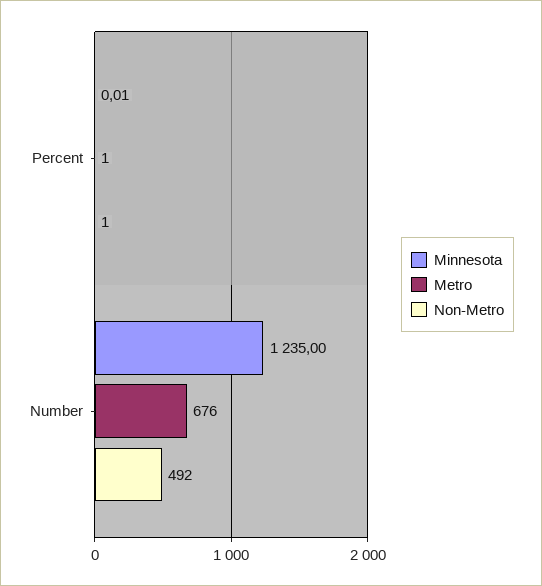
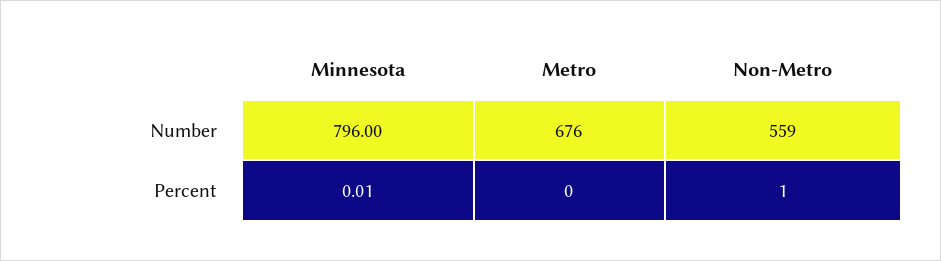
  {
    "Minnesota": {
      "Percent": 0.01,
-     "Number": 1235
+     "Number": 796
    },
    "Metro": {
-     "Percent": 1,
+     "Percent": 0,
      "Number": 676
    },
    "Non-Metro": {
      "Percent": 1,
-     "Number": 492
+     "Number": 559
    }
  }

